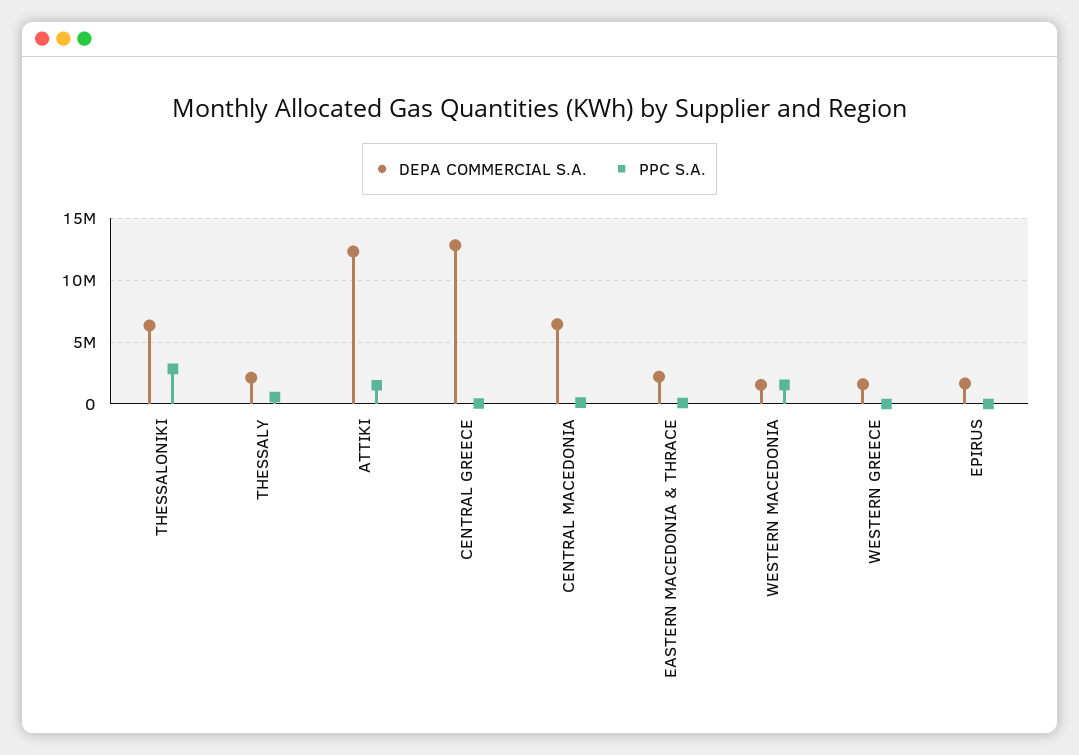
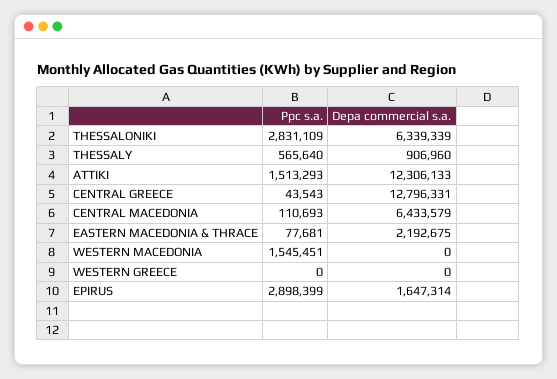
  {
    "DEPA COMMERCIAL S.A.": {
      "THESSALONIKI": 6339339,
-     "THESSALY": 2000000,
+     "THESSALY": 906960,
      "ATTIKI": 12306133,
      "CENTRAL GREECE": 12796331,
      "CENTRAL MACEDONIA": 6433579,
      "EASTERN MACEDONIA & THRACE": 2192675,
-     "WESTERN MACEDONIA": 1500000,
+     "WESTERN MACEDONIA": 0,
-     "WESTERN GREECE": 1500000,
+     "WESTERN GREECE": 0,
      "EPIRUS": 1647314
    },
    "PPC S.A.": {
      "THESSALONIKI": 2831109,
      "THESSALY": 565640,
      "ATTIKI": 1513293,
      "CENTRAL GREECE": 43543,
      "CENTRAL MACEDONIA": 110693,
      "EASTERN MACEDONIA & THRACE": 77681,
      "WESTERN MACEDONIA": 1545451,
      "WESTERN GREECE": 0,
-     "EPIRUS": 0
+     "EPIRUS": 2898399
    }
  }

